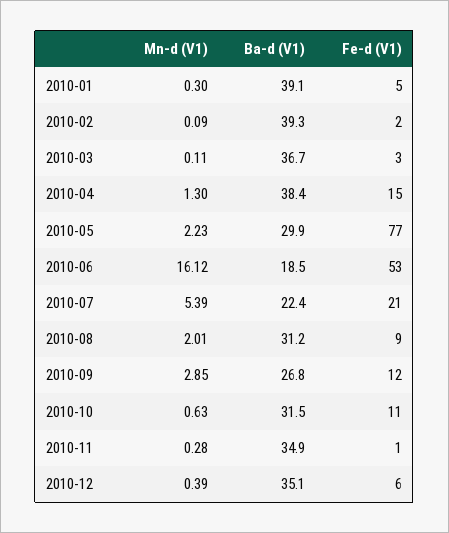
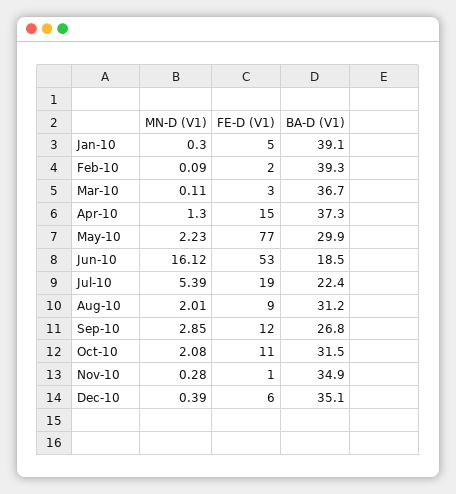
  {
    "Mn-d (V1)": {
      "2010-01": 0.3,
      "2010-02": 0.09,
      "2010-03": 0.11,
      "2010-04": 1.3,
      "2010-05": 2.23,
      "2010-06": 16.12,
      "2010-07": 5.39,
      "2010-08": 2.01,
      "2010-09": 2.85,
-     "2010-10": 0.63,
+     "2010-10": 2.08,
      "2010-11": 0.28,
      "2010-12": 0.39
    },
    "Ba-d (V1)": {
      "2010-01": 39.1,
      "2010-02": 39.3,
      "2010-03": 36.7,
-     "2010-04": 38.4,
+     "2010-04": 37.3,
      "2010-05": 29.9,
      "2010-06": 18.5,
      "2010-07": 22.4,
      "2010-08": 31.2,
      "2010-09": 26.8,
      "2010-10": 31.5,
      "2010-11": 34.9,
      "2010-12": 35.1
    },
    "Fe-d (V1)": {
      "2010-01": 5,
      "2010-02": 2,
      "2010-03": 3,
      "2010-04": 15,
      "2010-05": 77,
      "2010-06": 53,
-     "2010-07": 21,
+     "2010-07": 19,
      "2010-08": 9,
      "2010-09": 12,
      "2010-10": 11,
      "2010-11": 1,
      "2010-12": 6
    }
  }

